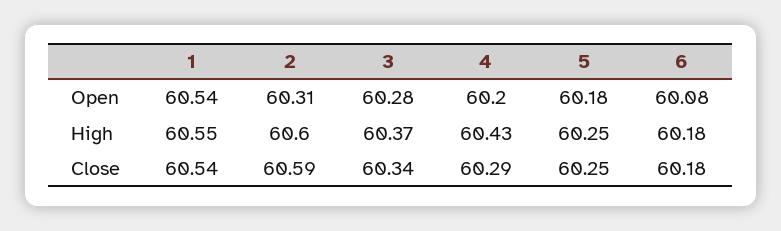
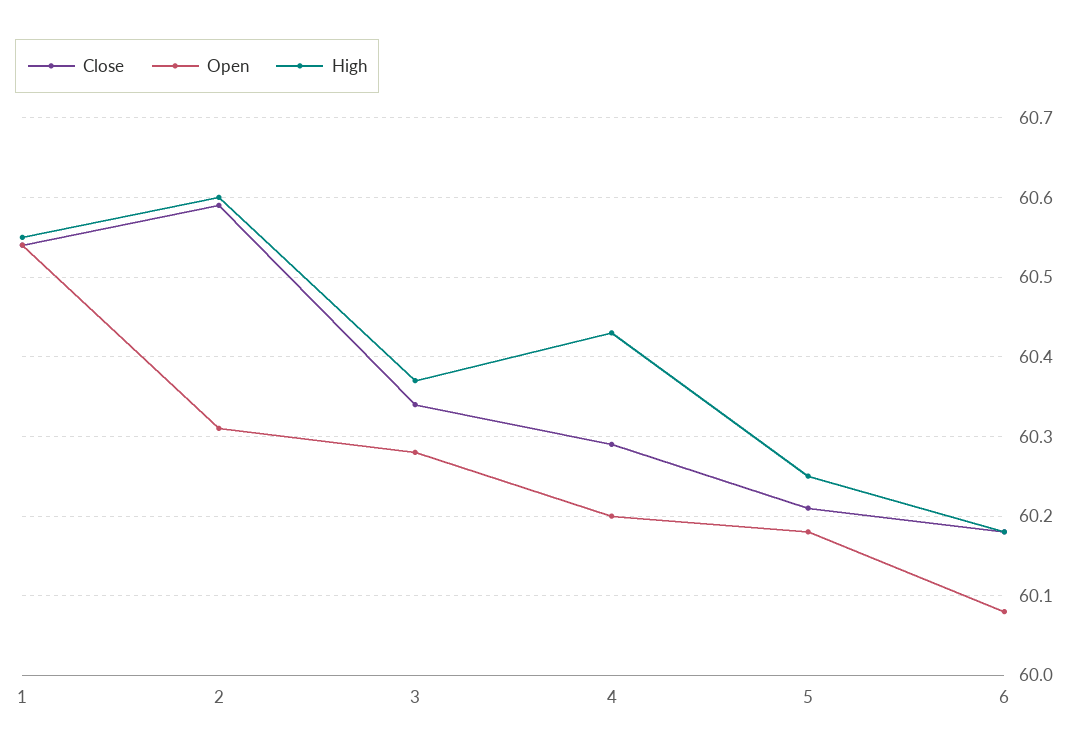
  {
    "Open": {
      "1": 60.54,
      "2": 60.31,
      "3": 60.28,
      "4": 60.2,
      "5": 60.18,
      "6": 60.08
    },
    "High": {
      "1": 60.55,
      "2": 60.6,
      "3": 60.37,
      "4": 60.43,
      "5": 60.25,
      "6": 60.18
    },
    "Close": {
      "1": 60.54,
      "2": 60.59,
      "3": 60.34,
      "4": 60.29,
-     "5": 60.25,
+     "5": 60.21,
      "6": 60.18
    }
  }

